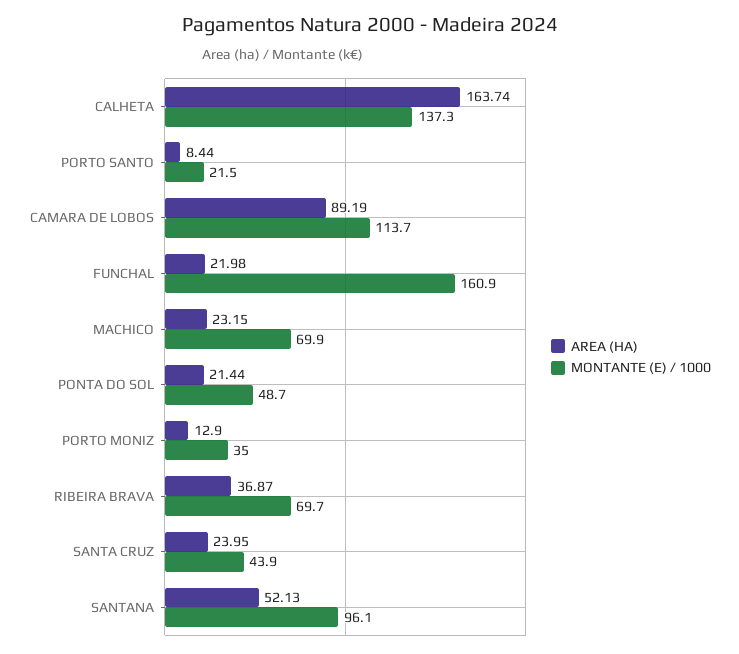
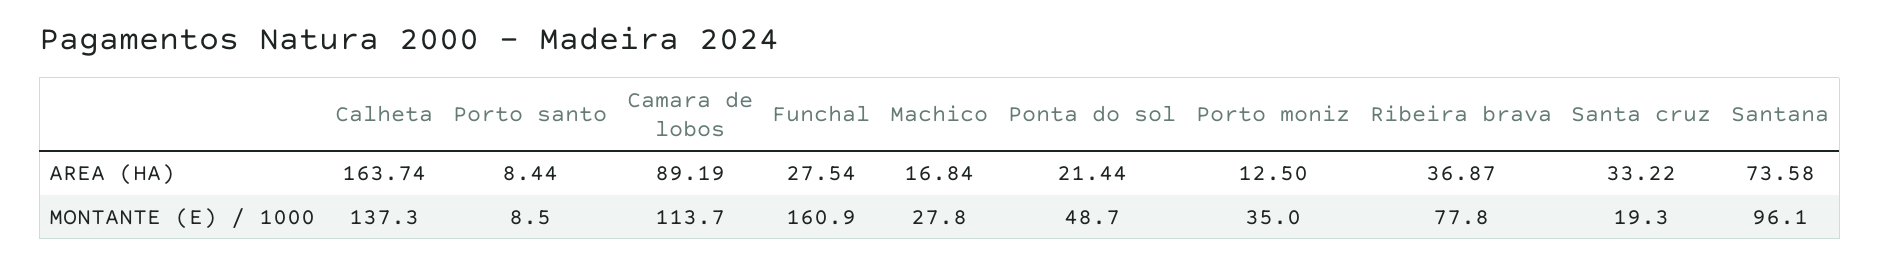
  {
    "AREA (HA)": {
      "CALHETA": 163.74,
      "PORTO SANTO": 8.44,
      "CAMARA DE LOBOS": 89.19,
-     "FUNCHAL": 21.98,
+     "FUNCHAL": 27.54,
-     "MACHICO": 23.15,
+     "MACHICO": 16.84,
      "PONTA DO SOL": 21.44,
-     "PORTO MONIZ": 12.9,
+     "PORTO MONIZ": 12.5,
      "RIBEIRA BRAVA": 36.87,
-     "SANTA CRUZ": 23.95,
+     "SANTA CRUZ": 33.22,
-     "SANTANA": 52.13
+     "SANTANA": 73.58
    },
    "MONTANTE (E) / 1000": {
      "CALHETA": 137.3,
-     "PORTO SANTO": 21.5,
+     "PORTO SANTO": 8.5,
      "CAMARA DE LOBOS": 113.7,
      "FUNCHAL": 160.9,
-     "MACHICO": 69.9,
+     "MACHICO": 27.8,
      "PONTA DO SOL": 48.7,
      "PORTO MONIZ": 35,
-     "RIBEIRA BRAVA": 69.7,
+     "RIBEIRA BRAVA": 77.8,
-     "SANTA CRUZ": 43.9,
+     "SANTA CRUZ": 19.3,
      "SANTANA": 96.1
    }
  }

